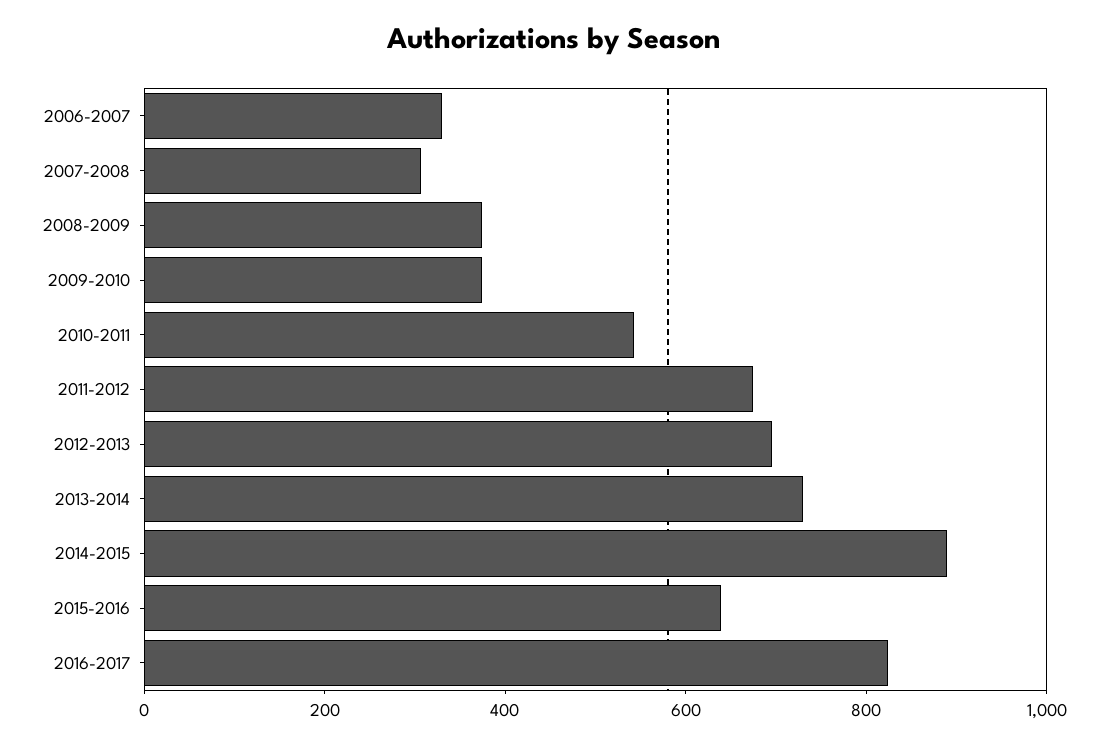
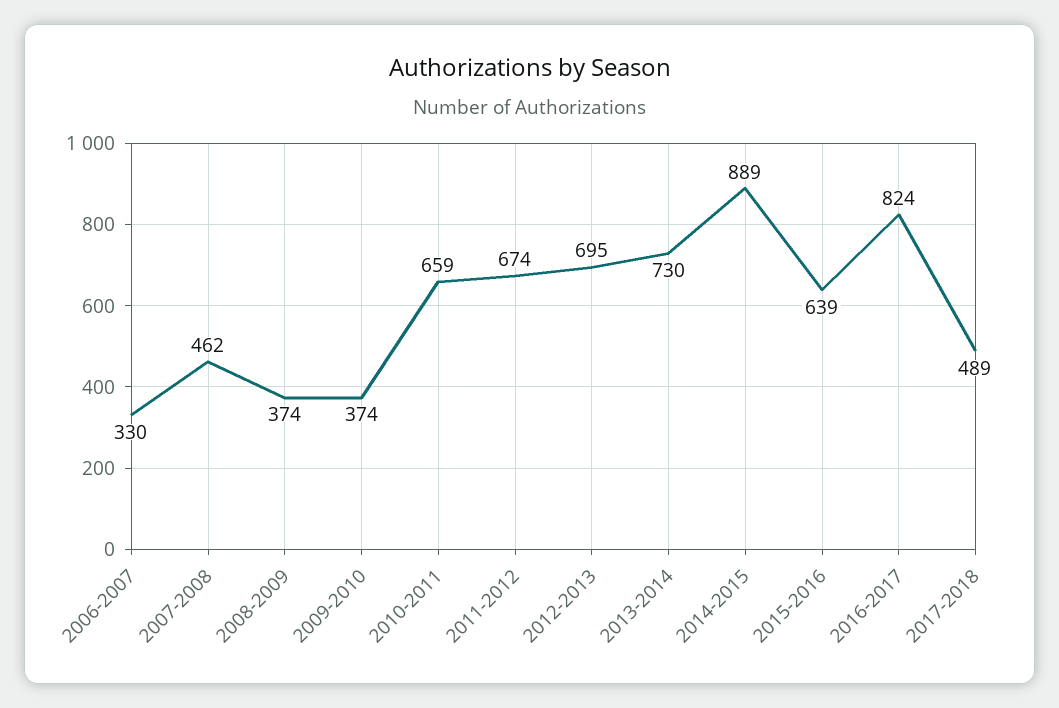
  {
    "2006-2007": 330,
-   "2007-2008": 300,
+   "2007-2008": 462,
    "2008-2009": 374,
    "2009-2010": 374,
-   "2010-2011": 550,
+   "2010-2011": 659,
    "2011-2012": 674,
    "2012-2013": 695,
    "2013-2014": 730,
    "2014-2015": 889,
    "2015-2016": 639,
-   "2016-2017": 824
+   "2016-2017": 824,
+   "2017-2018": 489
  }

